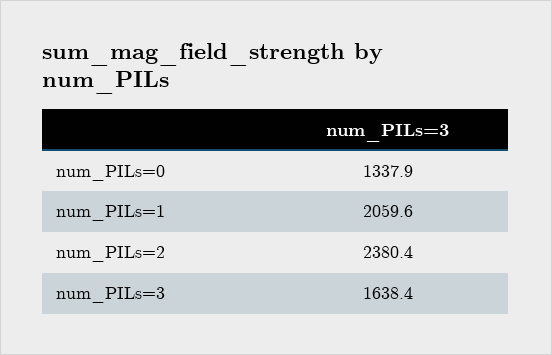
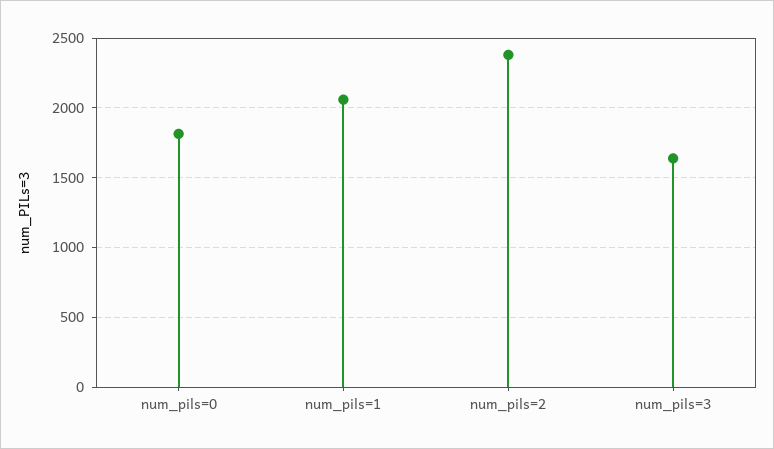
  {
-   "num_PILs=0": 1337.9,
+   "num_PILs=0": 1800,
    "num_PILs=1": 2059.6,
    "num_PILs=2": 2380.4,
    "num_PILs=3": 1638.4
  }

